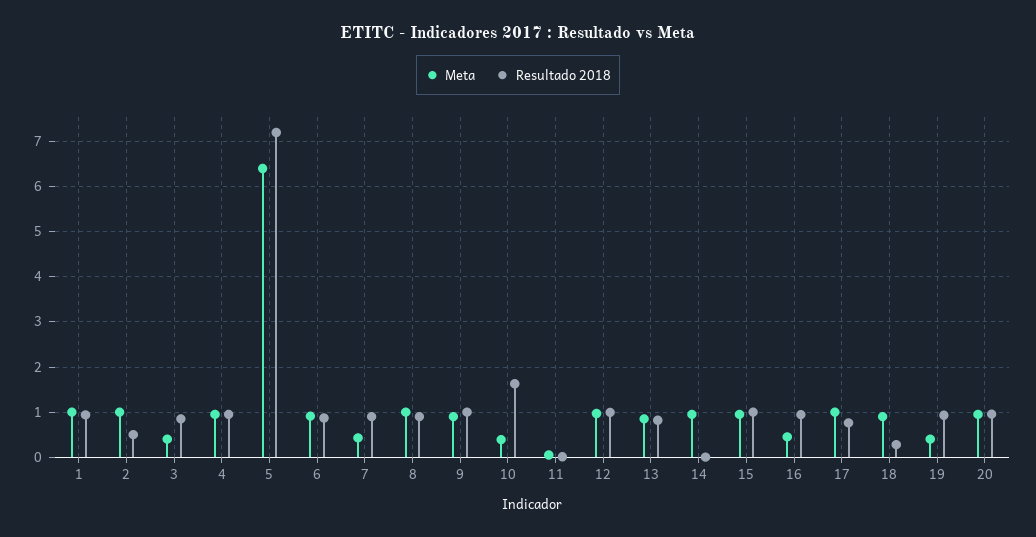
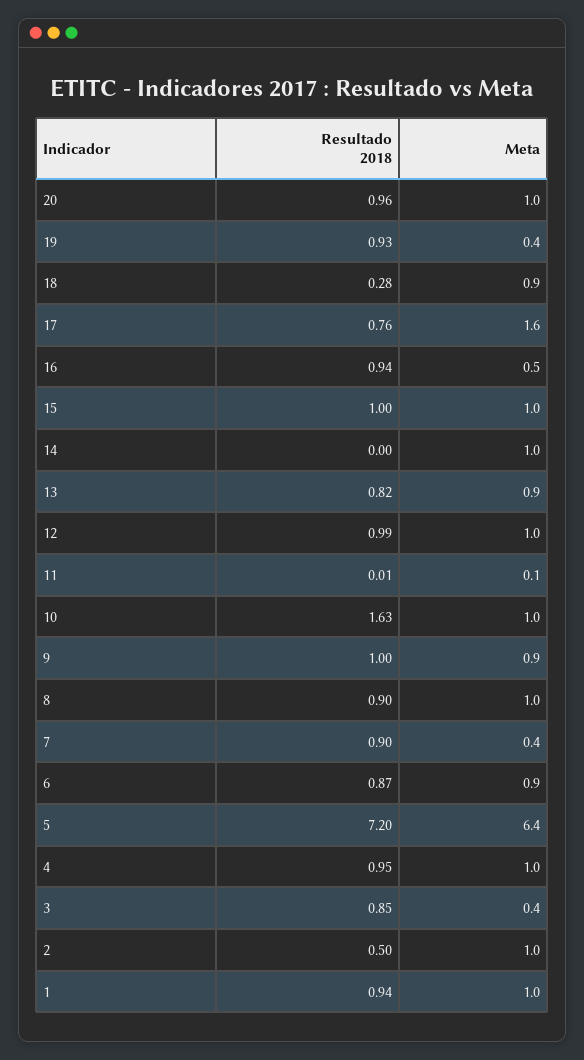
  {
    "Meta": {
      "1": 1,
      "2": 1,
      "3": 0.4,
      "4": 1,
      "5": 6.4,
      "6": 0.9,
      "7": 0.4,
      "8": 1,
      "9": 0.9,
-     "10": 0.4,
+     "10": 1,
      "11": 0.1,
      "12": 1,
      "13": 0.9,
      "14": 1,
      "15": 1,
      "16": 0.5,
-     "17": 1,
+     "17": 1.6,
      "18": 0.9,
      "19": 0.4,
      "20": 1
    },
    "Resultado 2018": {
      "1": 0.94,
      "2": 0.5,
      "3": 0.85,
      "4": 0.95,
      "5": 7.2,
      "6": 0.87,
      "7": 0.9,
      "8": 0.9,
      "9": 1,
      "10": 1.63,
      "11": 0.01,
      "12": 0.99,
      "13": 0.82,
      "14": 0,
      "15": 1,
      "16": 0.94,
      "17": 0.76,
      "18": 0.28,
      "19": 0.93,
      "20": 0.96
    }
  }

